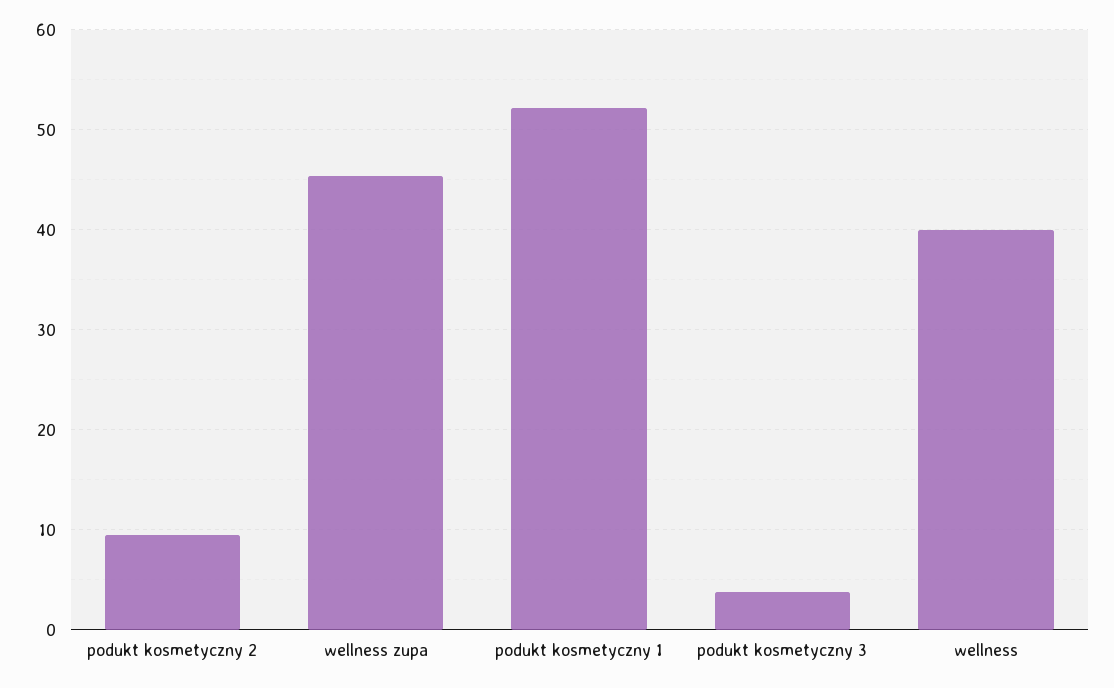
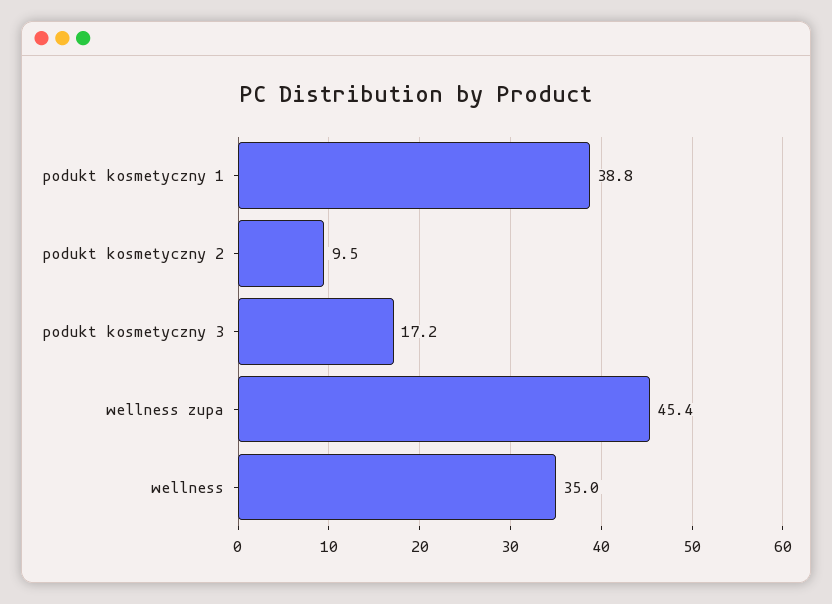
  {
    "podukt kosmetyczny 2": 9.5,
    "wellness zupa": 45.4,
-   "podukt kosmetyczny 1": 52,
+   "podukt kosmetyczny 1": 38.8,
-   "podukt kosmetyczny 3": 4,
+   "podukt kosmetyczny 3": 17.2,
-   "wellness": 40
+   "wellness": 35
  }

